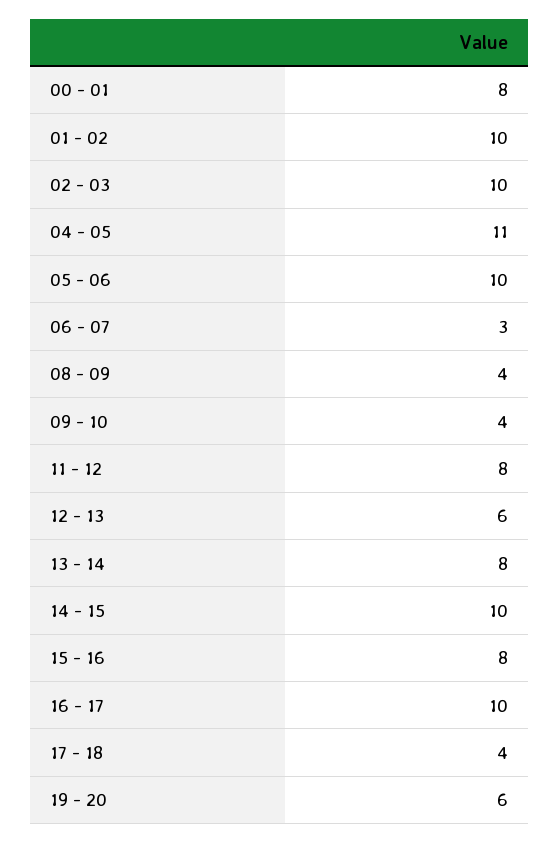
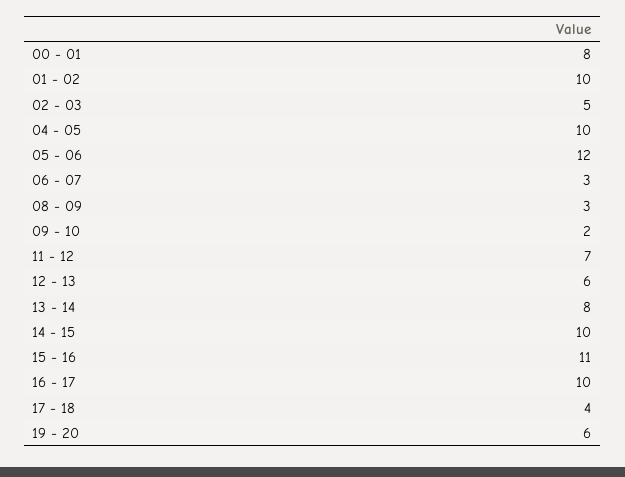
  {
    "00 - 01": 8,
    "01 - 02": 10,
-   "02 - 03": 10,
+   "02 - 03": 5,
-   "04 - 05": 11,
+   "04 - 05": 10,
-   "05 - 06": 10,
+   "05 - 06": 12,
    "06 - 07": 3,
-   "08 - 09": 4,
+   "08 - 09": 3,
-   "09 - 10": 4,
+   "09 - 10": 2,
-   "11 - 12": 8,
+   "11 - 12": 7,
    "12 - 13": 6,
    "13 - 14": 8,
    "14 - 15": 10,
-   "15 - 16": 8,
+   "15 - 16": 11,
    "16 - 17": 10,
    "17 - 18": 4,
    "19 - 20": 6
  }

